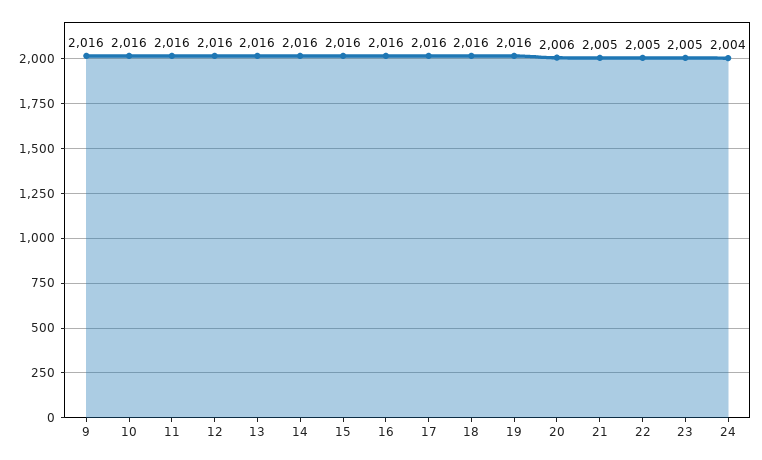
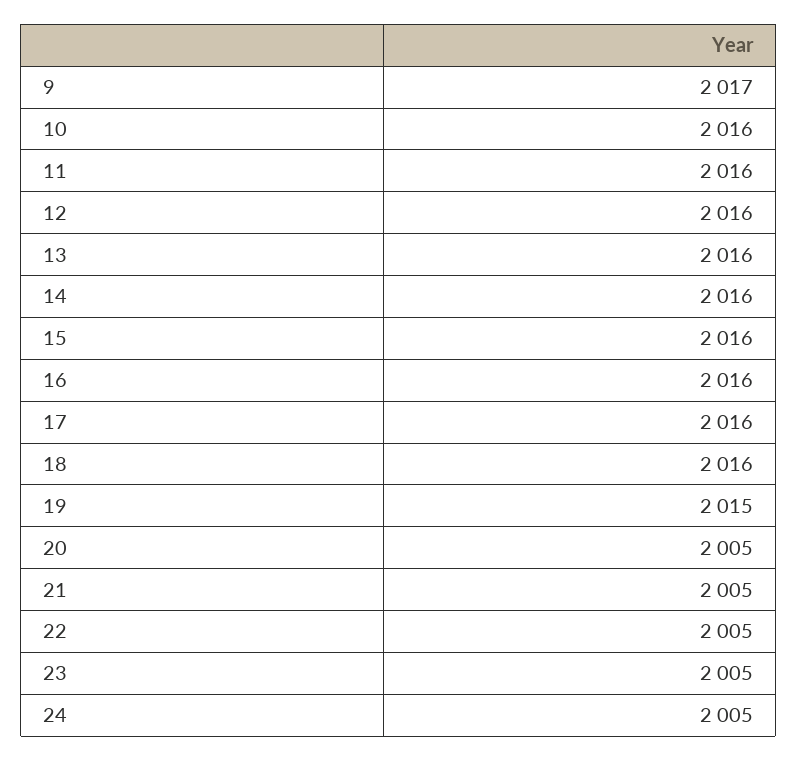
  {
-   "9": 2016,
+   "9": 2017,
    "10": 2016,
    "11": 2016,
    "12": 2016,
    "13": 2016,
    "14": 2016,
    "15": 2016,
    "16": 2016,
    "17": 2016,
    "18": 2016,
-   "19": 2016,
+   "19": 2015,
-   "20": 2006,
+   "20": 2005,
    "21": 2005,
    "22": 2005,
    "23": 2005,
-   "24": 2004
+   "24": 2005
  }

